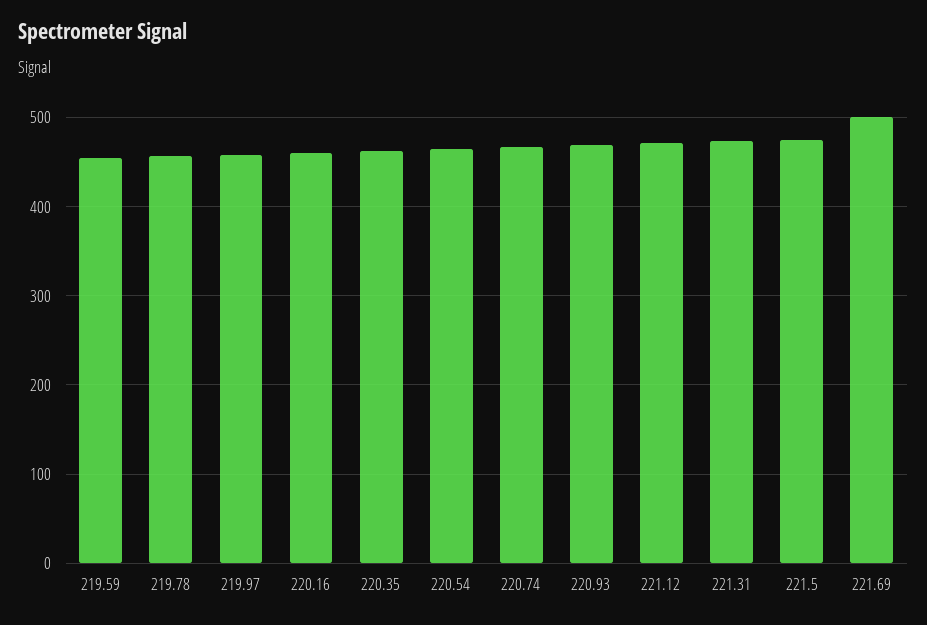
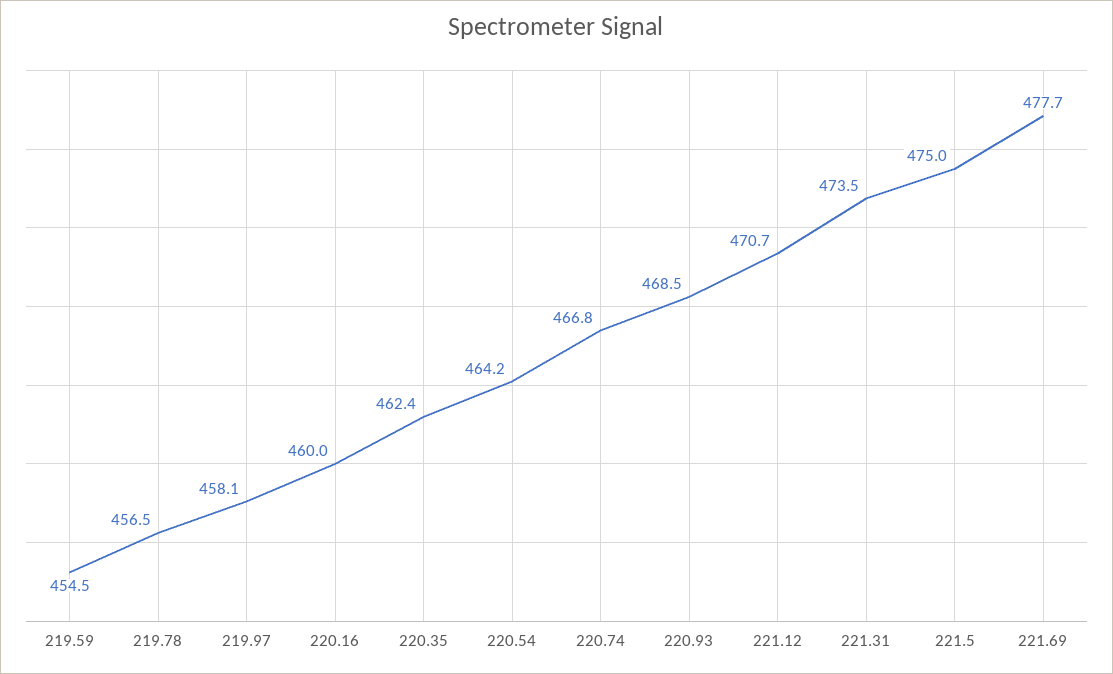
  {
    "219.59": 454.5,
    "219.78": 456.5,
    "219.97": 458.1,
    "220.16": 460,
    "220.35": 462.4,
    "220.54": 464.2,
    "220.74": 466.8,
    "220.93": 468.5,
    "221.12": 470.7,
    "221.31": 473.5,
    "221.5": 475,
-   "221.69": 500
+   "221.69": 477.7
  }

